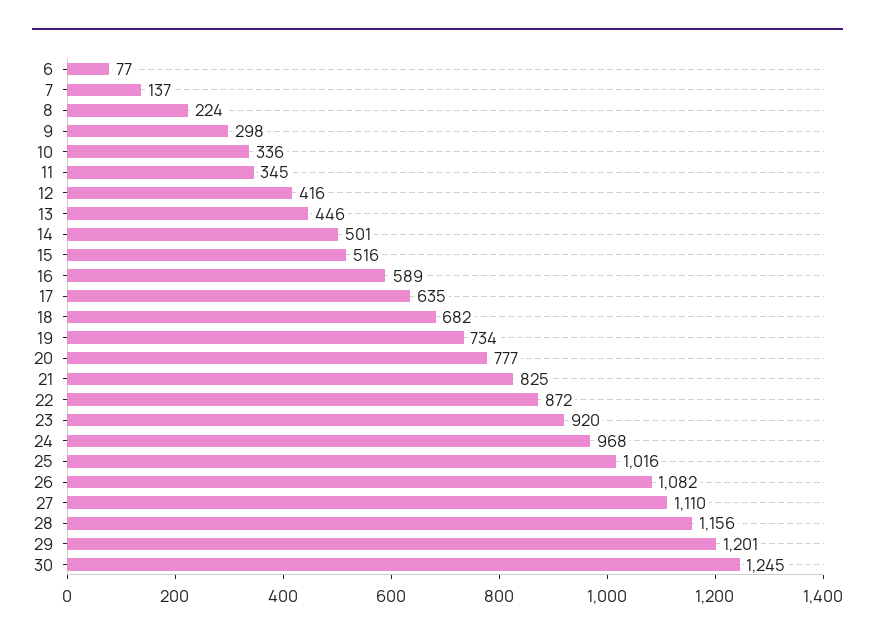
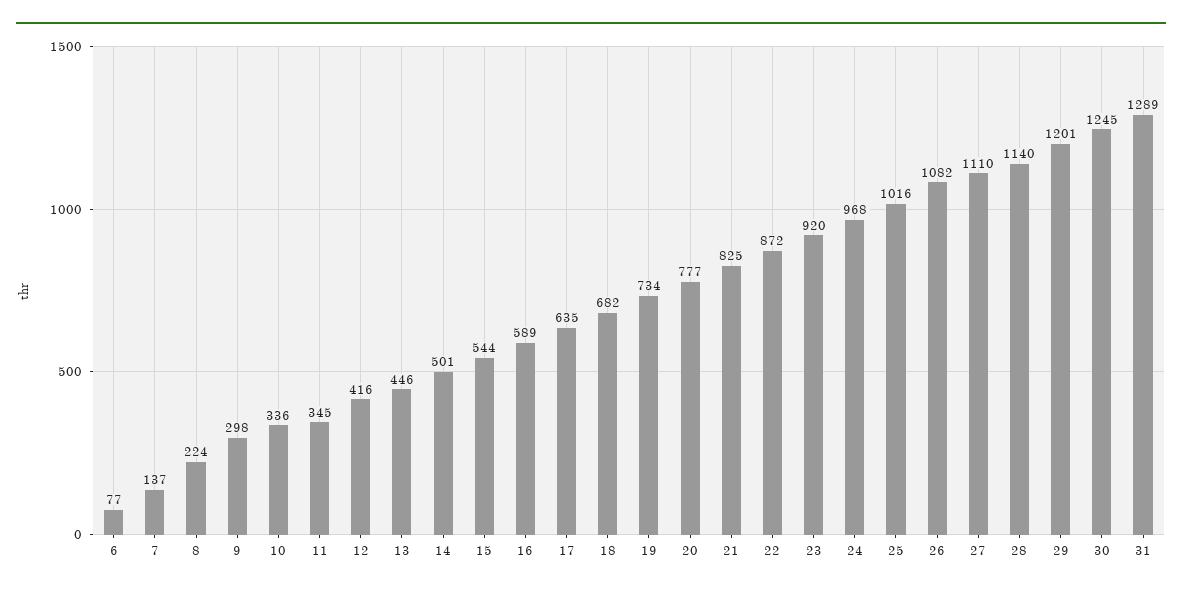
  {
    "6": 77,
    "7": 137,
    "8": 224,
    "9": 298,
    "10": 336,
    "11": 345,
    "12": 416,
    "13": 446,
    "14": 501,
-   "15": 516,
+   "15": 544,
    "16": 589,
    "17": 635,
    "18": 682,
    "19": 734,
    "20": 777,
    "21": 825,
    "22": 872,
    "23": 920,
    "24": 968,
    "25": 1016,
    "26": 1082,
    "27": 1110,
-   "28": 1156,
+   "28": 1140,
    "29": 1201,
-   "30": 1245
+   "30": 1245,
+   "31": 1289
  }

